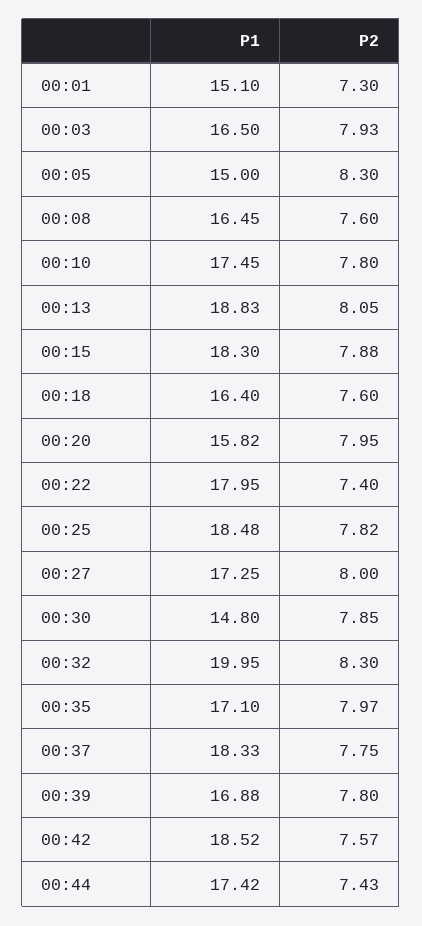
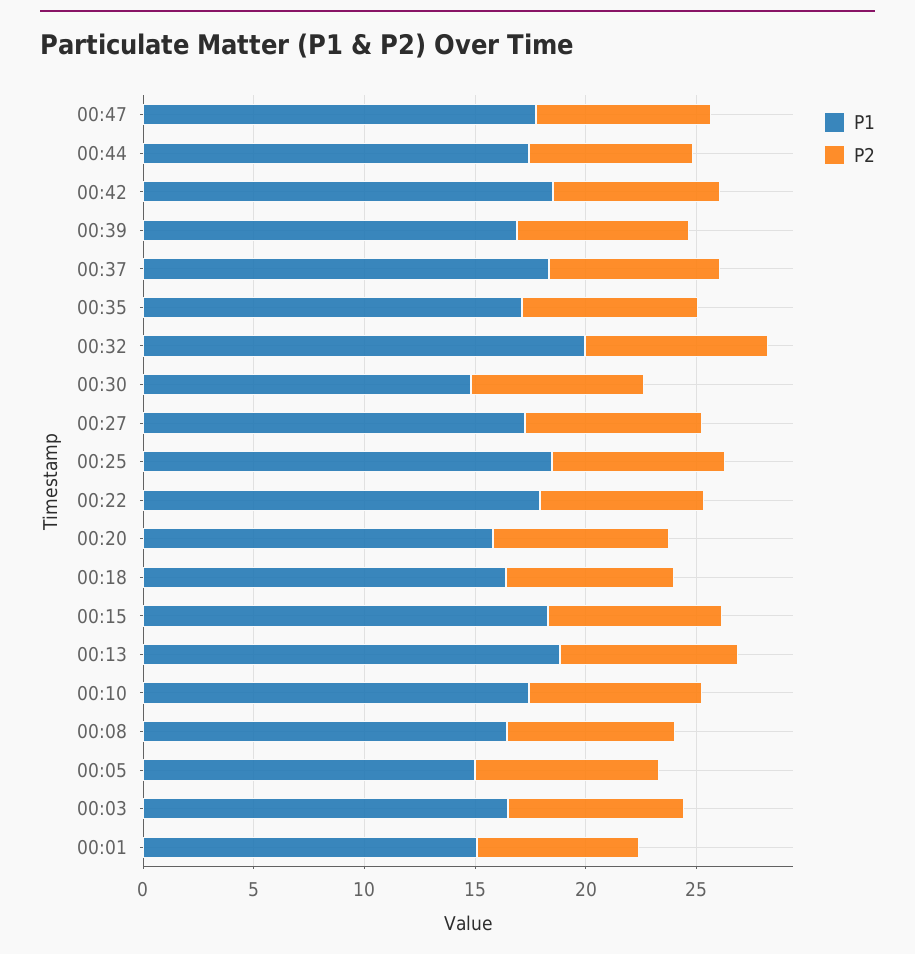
  {
    "P1": {
      "00:01": 15.1,
      "00:03": 16.5,
      "00:05": 15,
      "00:08": 16.45,
      "00:10": 17.45,
      "00:13": 18.83,
      "00:15": 18.3,
      "00:18": 16.4,
      "00:20": 15.82,
      "00:22": 17.95,
      "00:25": 18.48,
      "00:27": 17.25,
      "00:30": 14.8,
      "00:32": 19.95,
      "00:35": 17.1,
      "00:37": 18.33,
      "00:39": 16.88,
      "00:42": 18.52,
-     "00:44": 17.42
+     "00:44": 17.42,
+     "00:47": 18
    },
    "P2": {
      "00:01": 7.3,
      "00:03": 7.93,
      "00:05": 8.3,
      "00:08": 7.6,
      "00:10": 7.8,
      "00:13": 8.05,
      "00:15": 7.88,
      "00:18": 7.6,
      "00:20": 7.95,
      "00:22": 7.4,
      "00:25": 7.82,
      "00:27": 8,
      "00:30": 7.85,
      "00:32": 8.3,
      "00:35": 7.97,
      "00:37": 7.75,
      "00:39": 7.8,
      "00:42": 7.57,
-     "00:44": 7.43
+     "00:44": 7.43,
+     "00:47": 8
    }
  }

